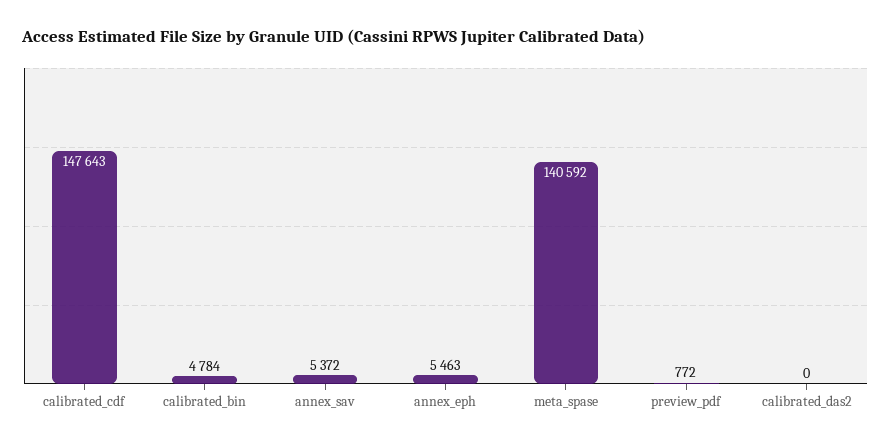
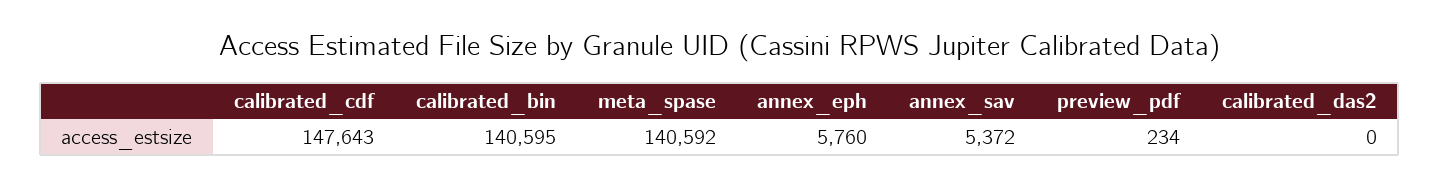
  {
    "calibrated_cdf": 147643,
-   "calibrated_bin": 4784,
+   "calibrated_bin": 140595,
    "annex_sav": 5372,
-   "annex_eph": 5463,
+   "annex_eph": 5760,
    "meta_spase": 140592,
-   "preview_pdf": 772,
+   "preview_pdf": 234,
    "calibrated_das2": 0
  }

